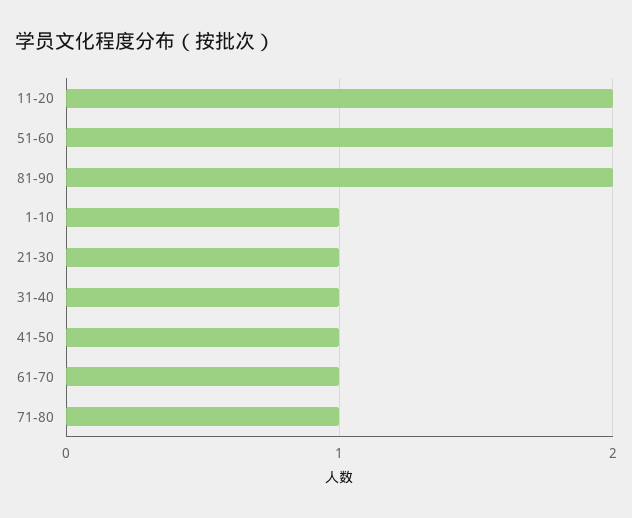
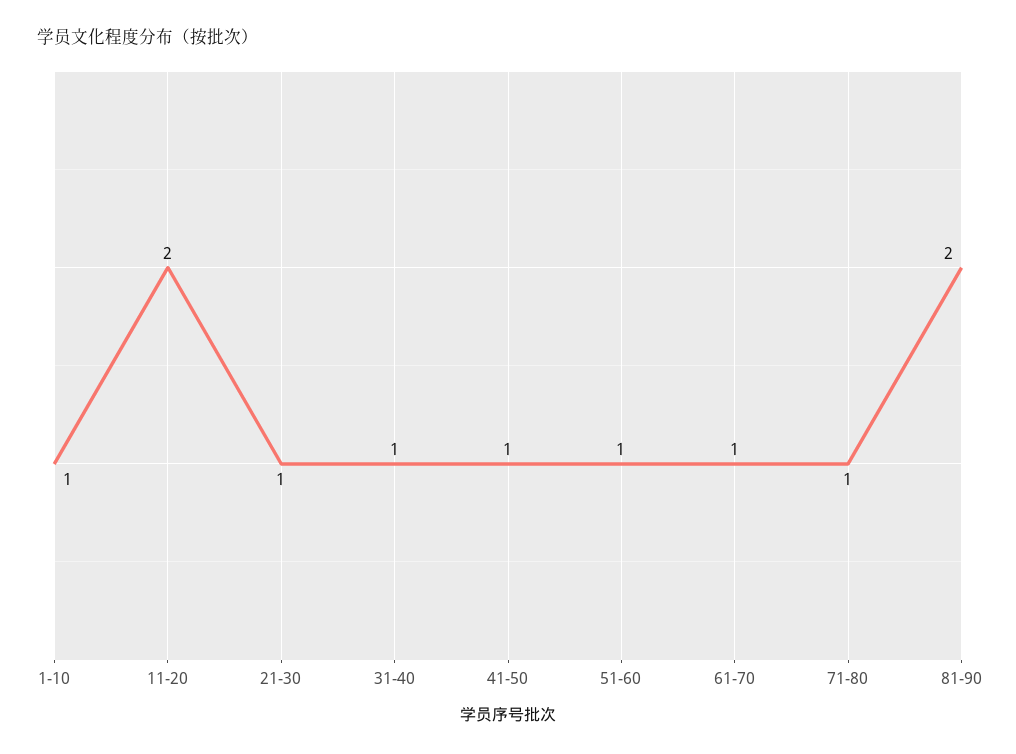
  {
    "11-20": 2,
-   "51-60": 2,
+   "51-60": 1,
    "81-90": 2,
    "1-10": 1,
    "21-30": 1,
    "31-40": 1,
    "41-50": 1,
    "61-70": 1,
    "71-80": 1
  }

